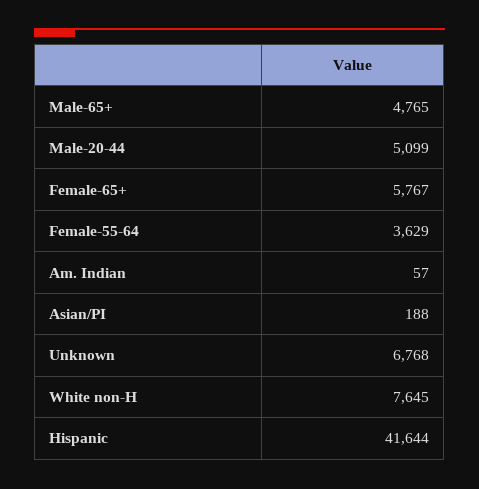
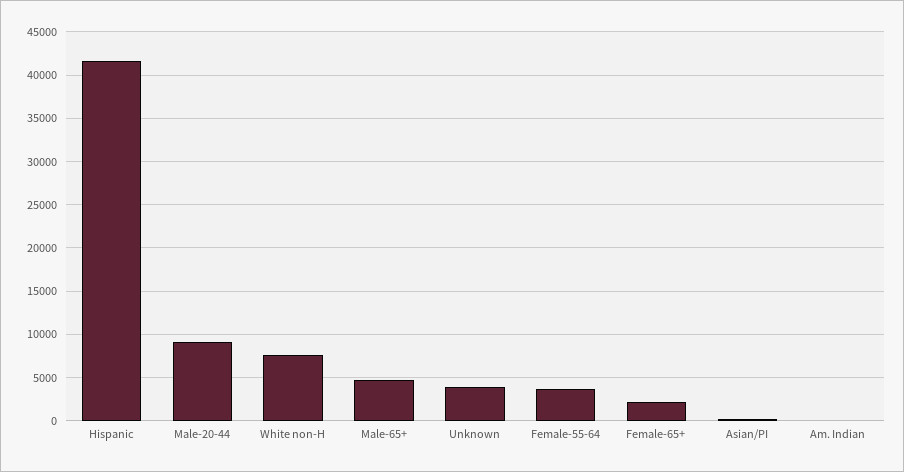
  {
    "Male-65+": 4765,
-   "Male-20-44": 5099,
+   "Male-20-44": 9000,
-   "Female-65+": 5767,
+   "Female-65+": 2000,
    "Female-55-64": 3629,
    "Am. Indian": 57,
    "Asian/PI": 188,
-   "Unknown": 6768,
+   "Unknown": 4000,
    "White non-H": 7645,
    "Hispanic": 41644
  }

